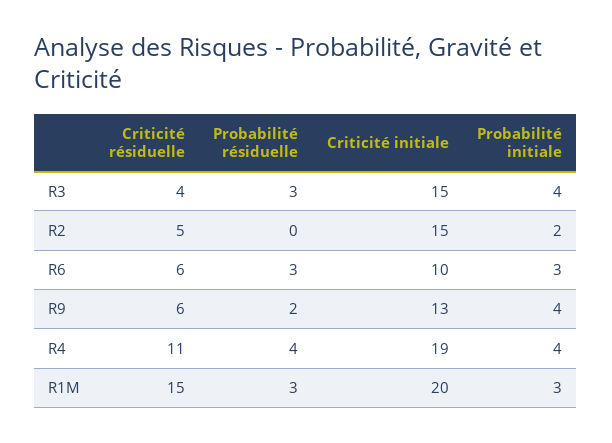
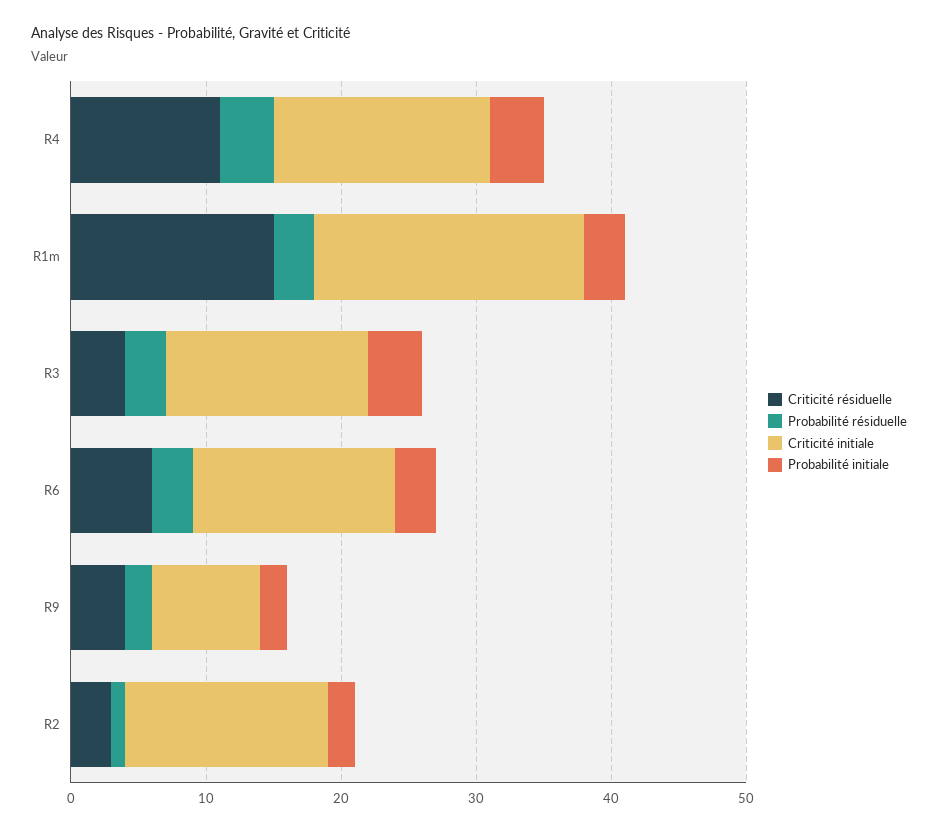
  {
    "Criticité résiduelle": {
      "R3": 4,
-     "R2": 5,
+     "R2": 3,
      "R6": 6,
-     "R9": 6,
+     "R9": 4,
      "R4": 11,
      "R1M": 15
    },
    "Probabilité résiduelle": {
      "R3": 3,
-     "R2": 0,
+     "R2": 1,
      "R6": 3,
      "R9": 2,
      "R4": 4,
      "R1M": 3
    },
    "Criticité initiale": {
      "R3": 15,
      "R2": 15,
-     "R6": 10,
+     "R6": 15,
-     "R9": 13,
+     "R9": 8,
-     "R4": 19,
+     "R4": 16,
      "R1M": 20
    },
    "Probabilité initiale": {
      "R3": 4,
      "R2": 2,
      "R6": 3,
-     "R9": 4,
+     "R9": 2,
      "R4": 4,
      "R1M": 3
    }
  }

